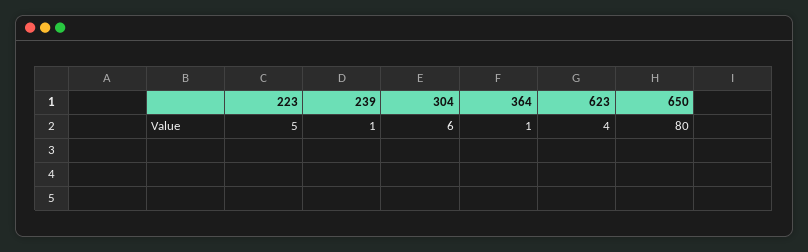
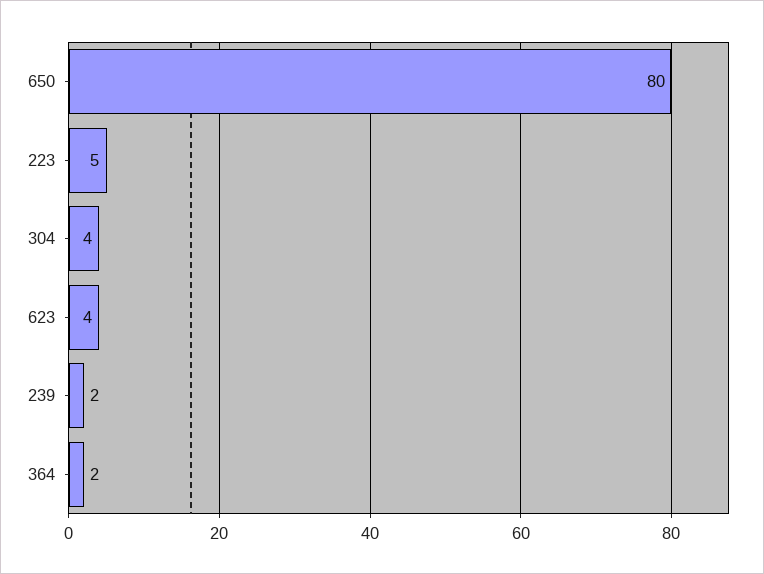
  {
    "223": 5,
-   "239": 1,
+   "239": 2,
-   "304": 6,
+   "304": 4,
-   "364": 1,
+   "364": 2,
    "623": 4,
    "650": 80
  }

